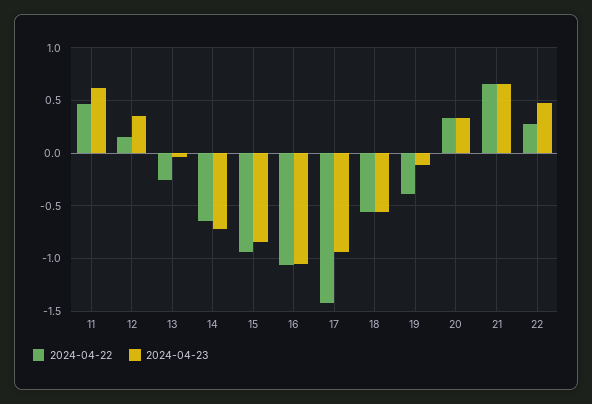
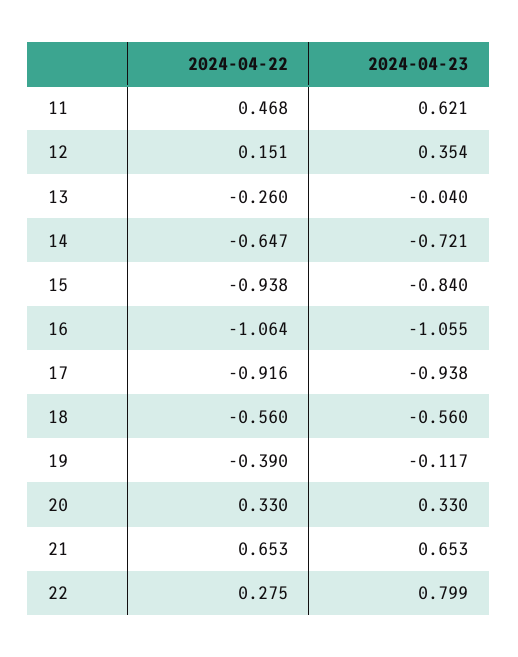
  {
    "2024-04-22": {
      "11": 0.468,
      "12": 0.151,
      "13": -0.26,
      "14": -0.647,
      "15": -0.938,
      "16": -1.064,
-     "17": -1.4,
+     "17": -0.916,
      "18": -0.56,
      "19": -0.39,
      "20": 0.33,
      "21": 0.653,
      "22": 0.275
    },
    "2024-04-23": {
      "11": 0.621,
      "12": 0.354,
      "13": -0.04,
      "14": -0.721,
      "15": -0.84,
      "16": -1.055,
      "17": -0.938,
      "18": -0.56,
      "19": -0.117,
      "20": 0.33,
      "21": 0.653,
-     "22": 0.5
+     "22": 0.799
    }
  }

